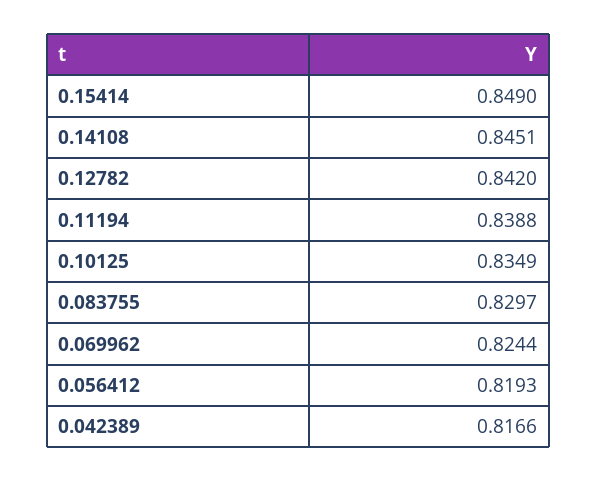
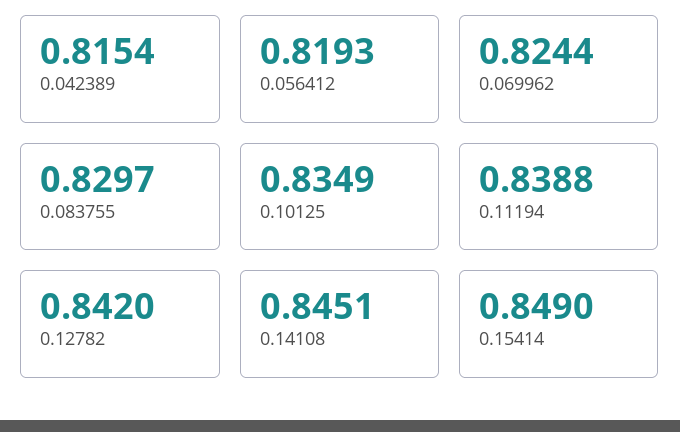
  {
    "0.15414": 0.849,
    "0.14108": 0.8451,
    "0.12782": 0.842,
    "0.11194": 0.8388,
    "0.10125": 0.8349,
    "0.083755": 0.8297,
    "0.069962": 0.8244,
    "0.056412": 0.8193,
-   "0.042389": 0.8166
+   "0.042389": 0.8154
  }

